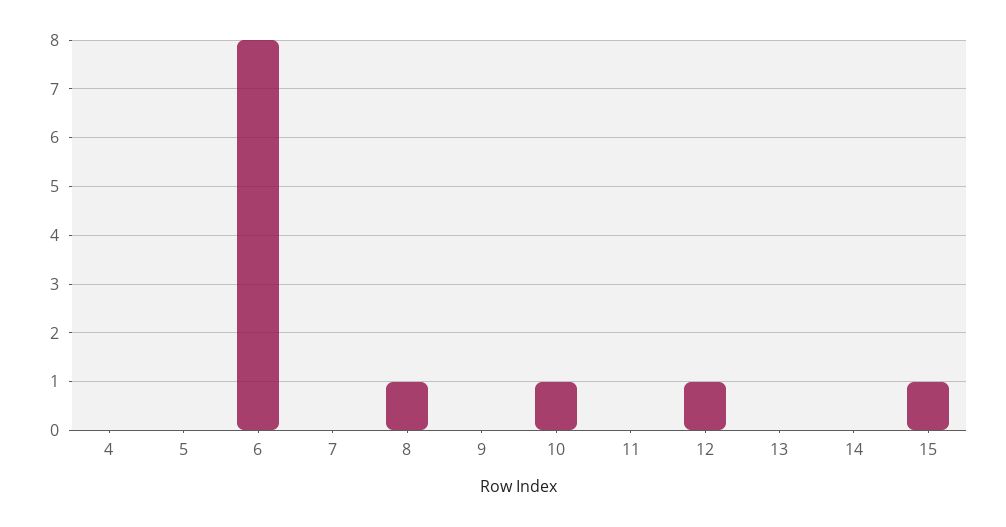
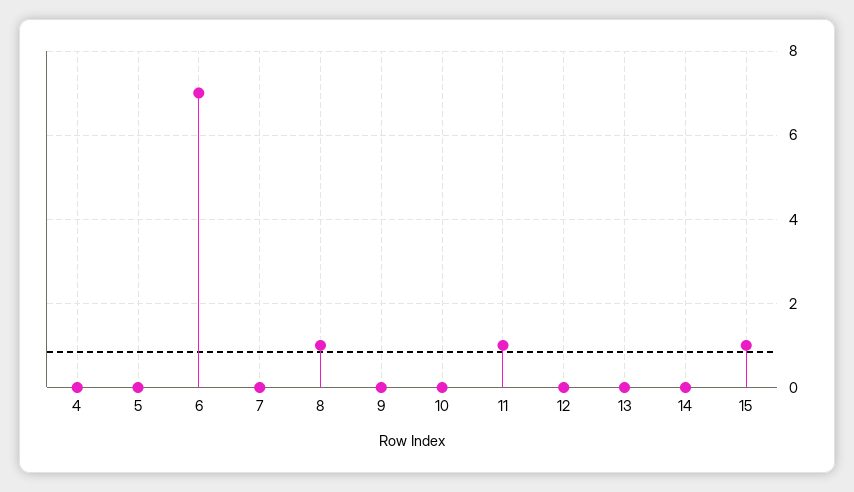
  {
    "4": 0,
    "5": 0,
-   "6": 8,
+   "6": 7,
    "7": 0,
    "8": 1,
    "9": 0,
-   "10": 1,
+   "10": 0,
-   "11": 0,
+   "11": 1,
-   "12": 1,
+   "12": 0,
    "13": 0,
    "14": 0,
    "15": 1
  }

